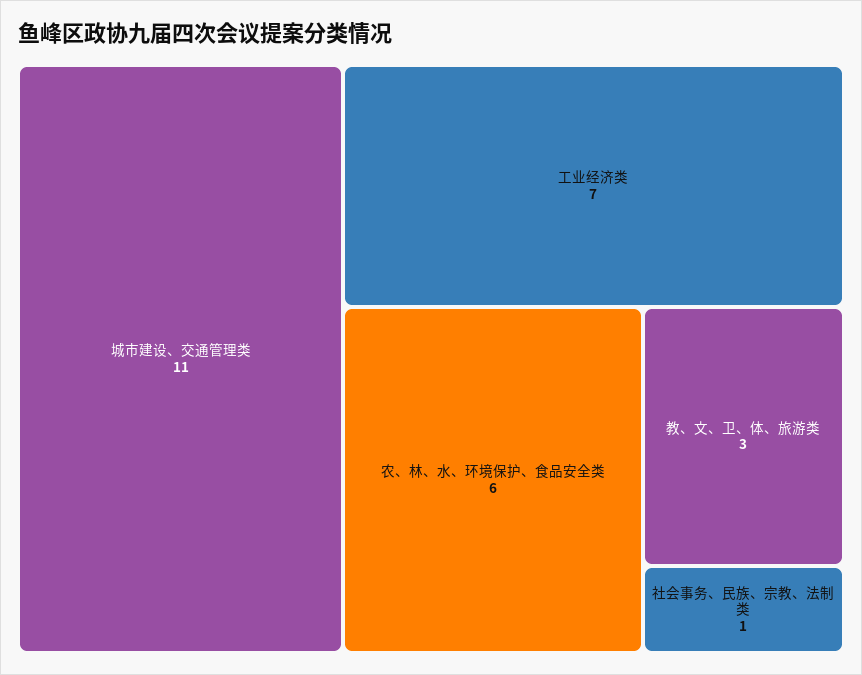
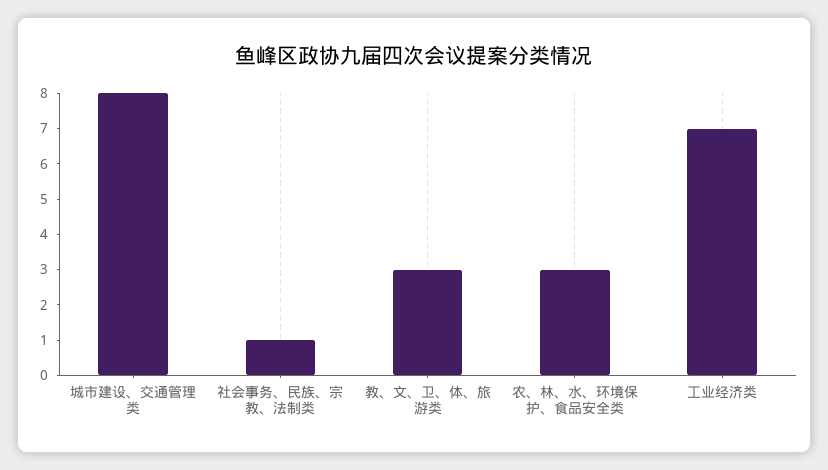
  {
-   "城市建设、交通管理类": 11,
+   "城市建设、交通管理类": 8,
    "工业经济类": 7,
-   "农、林、水、环境保护、食品安全类": 6,
+   "农、林、水、环境保护、食品安全类": 3,
    "教、文、卫、体、旅游类": 3,
    "社会事务、民族、宗教、法制类": 1
  }

